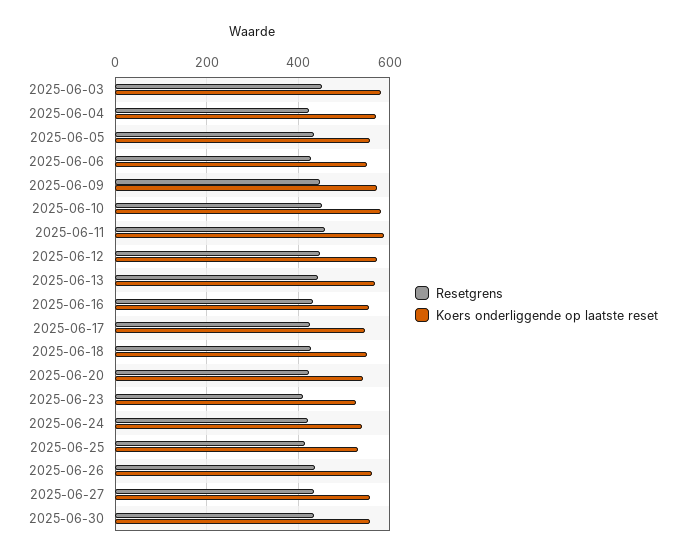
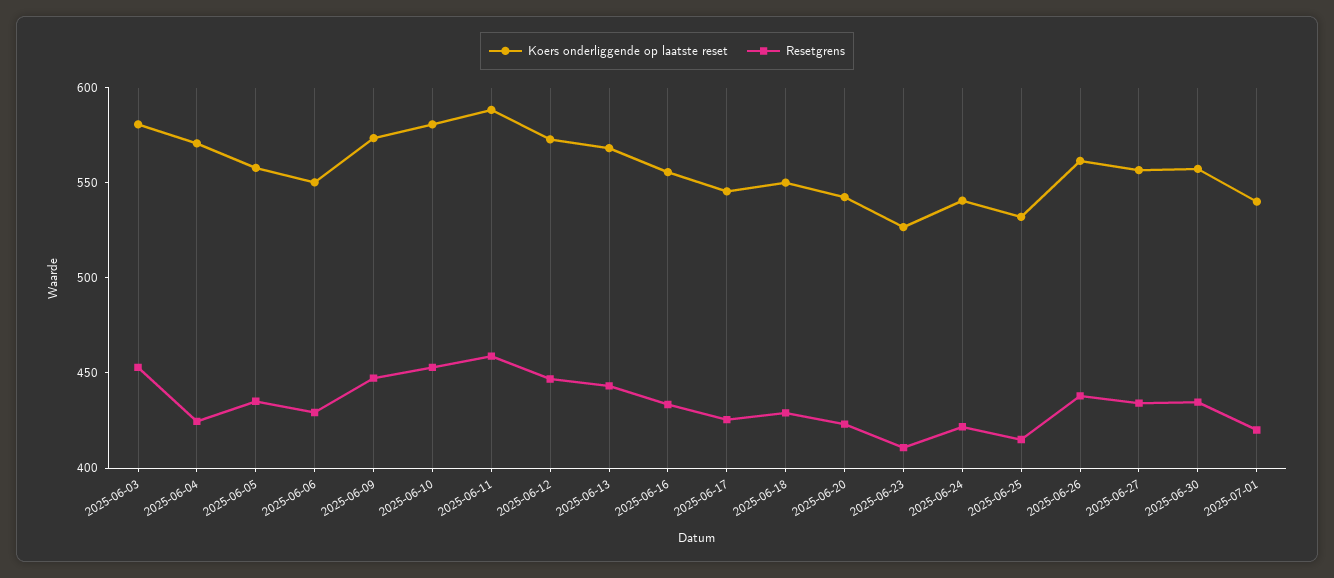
  {
    "Resetgrens": {
      "2025-06-03": 450,
      "2025-06-04": 420,
      "2025-06-05": 440,
      "2025-06-06": 430,
      "2025-06-09": 450,
      "2025-06-10": 450,
      "2025-06-11": 460,
      "2025-06-12": 450,
      "2025-06-13": 440,
      "2025-06-16": 430,
      "2025-06-17": 430,
      "2025-06-18": 430,
      "2025-06-20": 420,
      "2025-06-23": 410,
      "2025-06-24": 420,
      "2025-06-25": 420,
      "2025-06-26": 440,
      "2025-06-27": 430,
-     "2025-06-30": 430
+     "2025-06-30": 430,
+     "2025-07-01": 420
    },
    "Koers onderliggende op laatste reset": {
      "2025-06-03": 580,
      "2025-06-04": 570,
      "2025-06-05": 560,
      "2025-06-06": 550,
      "2025-06-09": 570,
      "2025-06-10": 580,
      "2025-06-11": 590,
      "2025-06-12": 570,
      "2025-06-13": 570,
      "2025-06-16": 560,
      "2025-06-17": 550,
      "2025-06-18": 550,
      "2025-06-20": 540,
      "2025-06-23": 530,
      "2025-06-24": 540,
      "2025-06-25": 530,
      "2025-06-26": 560,
      "2025-06-27": 560,
-     "2025-06-30": 560
+     "2025-06-30": 560,
+     "2025-07-01": 540
    }
  }

